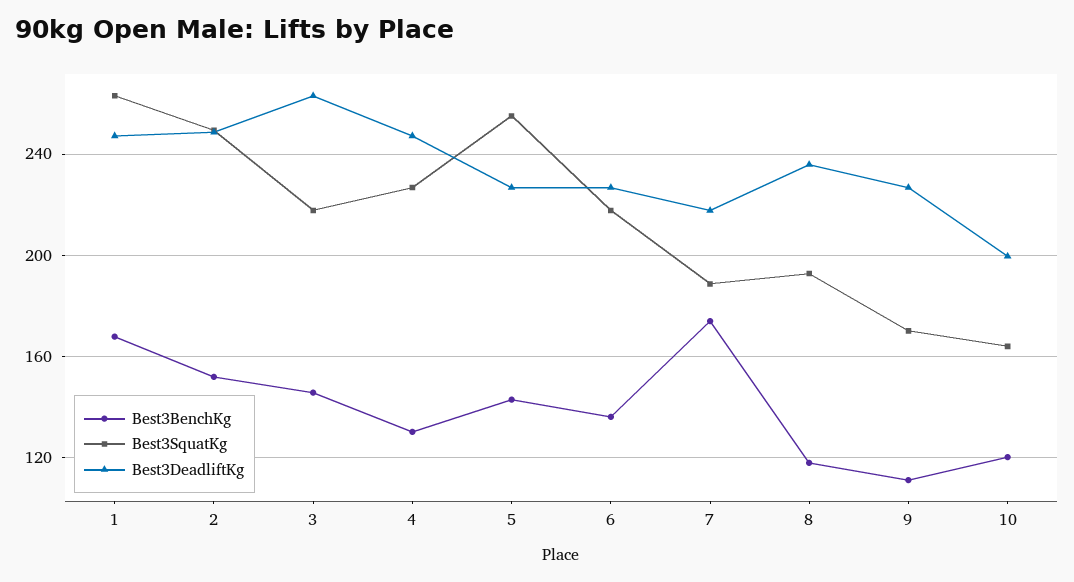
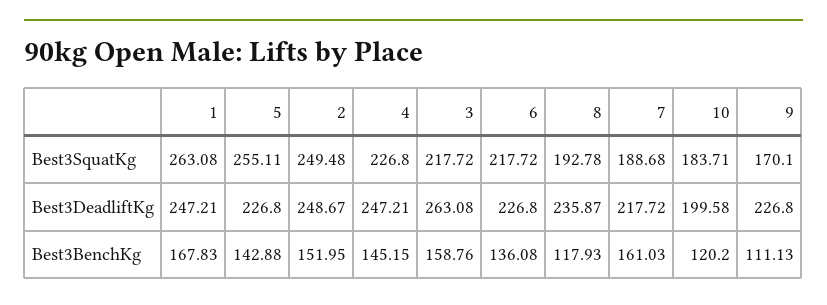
  {
    "Best3BenchKg": {
      "1": 167.83,
      "2": 151.95,
-     "3": 145,
+     "3": 158.76,
-     "4": 130,
+     "4": 145.15,
      "5": 142.88,
      "6": 136.08,
-     "7": 175,
+     "7": 161.03,
      "8": 117.93,
      "9": 111.13,
      "10": 120.2
    },
    "Best3SquatKg": {
      "1": 263.08,
      "2": 249.48,
      "3": 217.72,
      "4": 226.8,
      "5": 255.11,
      "6": 217.72,
      "7": 188.68,
      "8": 192.78,
      "9": 170.1,
-     "10": 165
+     "10": 183.71
    },
    "Best3DeadliftKg": {
      "1": 247.21,
      "2": 248.67,
      "3": 263.08,
      "4": 247.21,
      "5": 226.8,
      "6": 226.8,
      "7": 217.72,
      "8": 235.87,
      "9": 226.8,
      "10": 199.58
    }
  }

